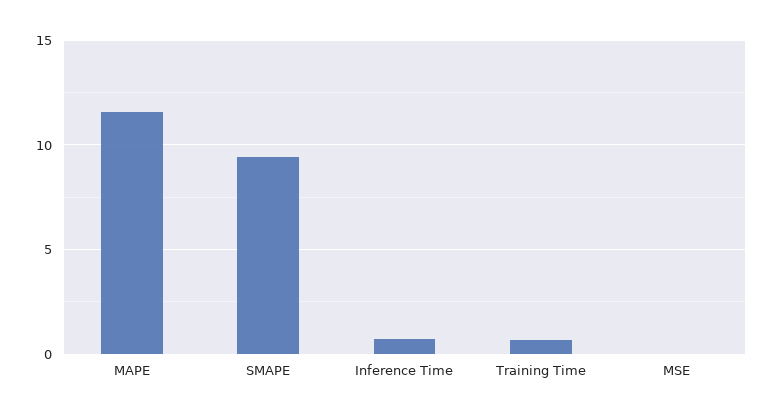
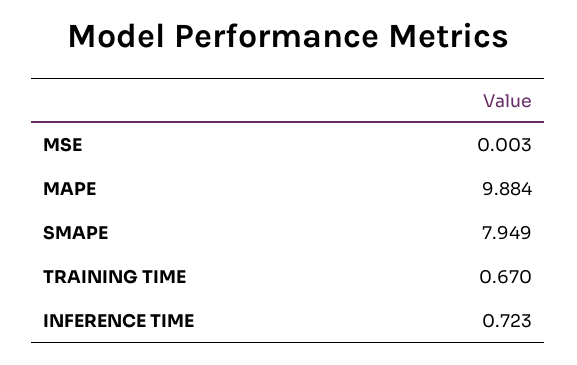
  {
-   "MAPE": 11.5,
+   "MAPE": 9.884,
-   "SMAPE": 9.5,
+   "SMAPE": 7.949,
    "Inference Time": 0.723,
    "Training Time": 0.67,
    "MSE": 0.003
  }

